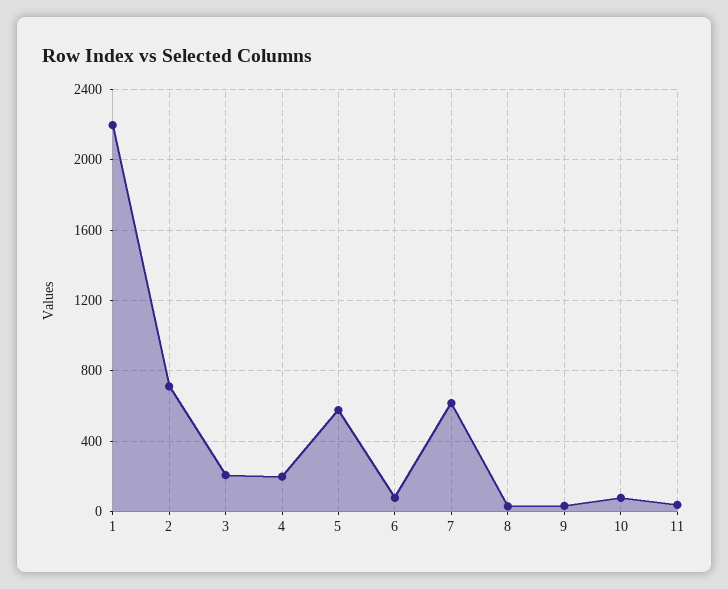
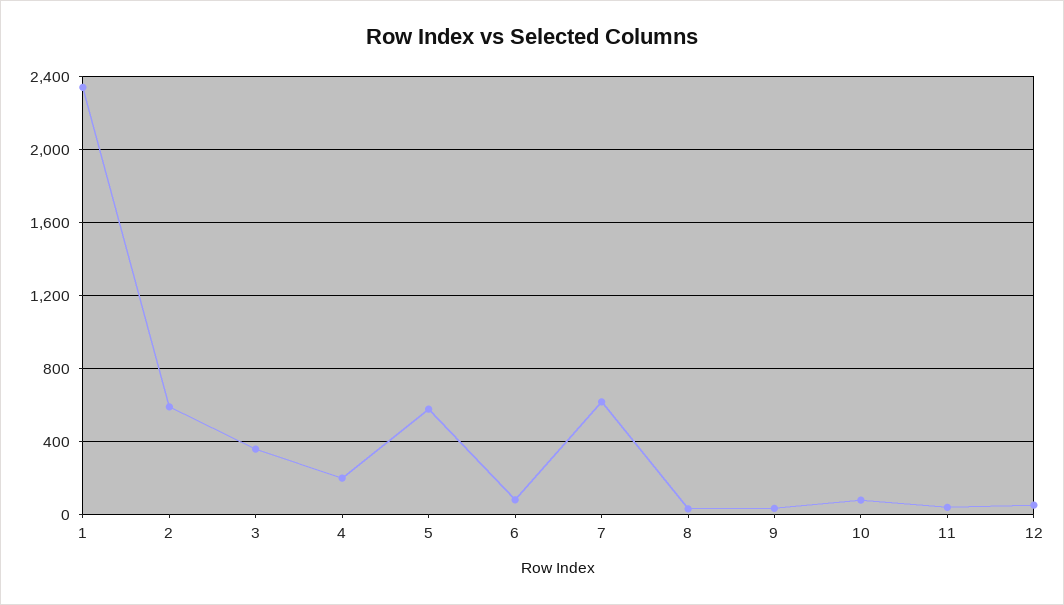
  {
-   "1": 2200,
+   "1": 2350,
-   "2": 700,
+   "2": 600,
-   "3": 200,
+   "3": 350,
    "4": 200,
    "5": 600,
    "6": 100,
    "7": 600,
    "8": 50,
    "9": 50,
    "10": 100,
-   "11": 50
+   "11": 50,
+   "12": 50
  }

